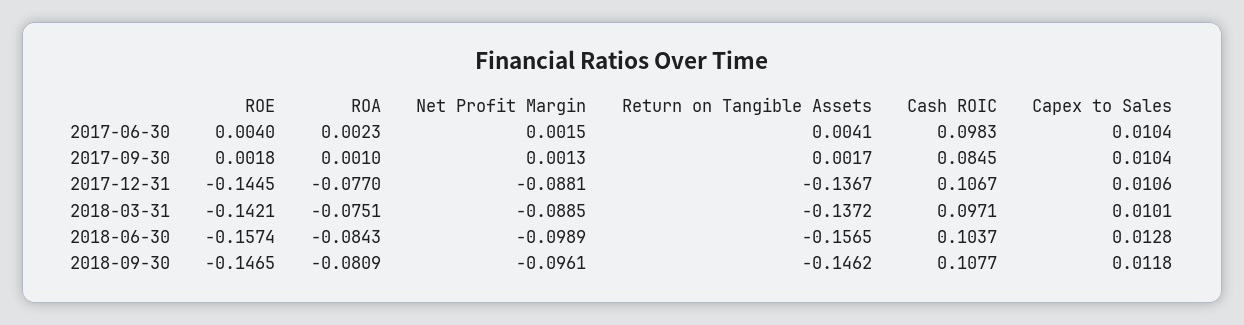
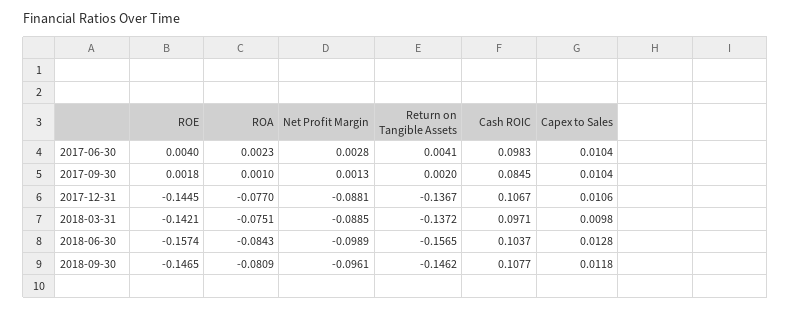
  {
    "ROE": {
      "2017-06-30": 0.004,
      "2017-09-30": 0.0018,
      "2017-12-31": -0.1445,
      "2018-03-31": -0.1421,
      "2018-06-30": -0.1574,
      "2018-09-30": -0.1465
    },
    "ROA": {
      "2017-06-30": 0.0023,
      "2017-09-30": 0.001,
      "2017-12-31": -0.077,
      "2018-03-31": -0.0751,
      "2018-06-30": -0.0843,
      "2018-09-30": -0.0809
    },
    "Net Profit Margin": {
-     "2017-06-30": 0.0015,
+     "2017-06-30": 0.0028,
      "2017-09-30": 0.0013,
      "2017-12-31": -0.0881,
      "2018-03-31": -0.0885,
      "2018-06-30": -0.0989,
      "2018-09-30": -0.0961
    },
    "Return on Tangible Assets": {
      "2017-06-30": 0.0041,
-     "2017-09-30": 0.0017,
+     "2017-09-30": 0.002,
      "2017-12-31": -0.1367,
      "2018-03-31": -0.1372,
      "2018-06-30": -0.1565,
      "2018-09-30": -0.1462
    },
    "Cash ROIC": {
      "2017-06-30": 0.0983,
      "2017-09-30": 0.0845,
      "2017-12-31": 0.1067,
      "2018-03-31": 0.0971,
      "2018-06-30": 0.1037,
      "2018-09-30": 0.1077
    },
    "Capex to Sales": {
      "2017-06-30": 0.0104,
      "2017-09-30": 0.0104,
      "2017-12-31": 0.0106,
-     "2018-03-31": 0.0101,
+     "2018-03-31": 0.0098,
      "2018-06-30": 0.0128,
      "2018-09-30": 0.0118
    }
  }

